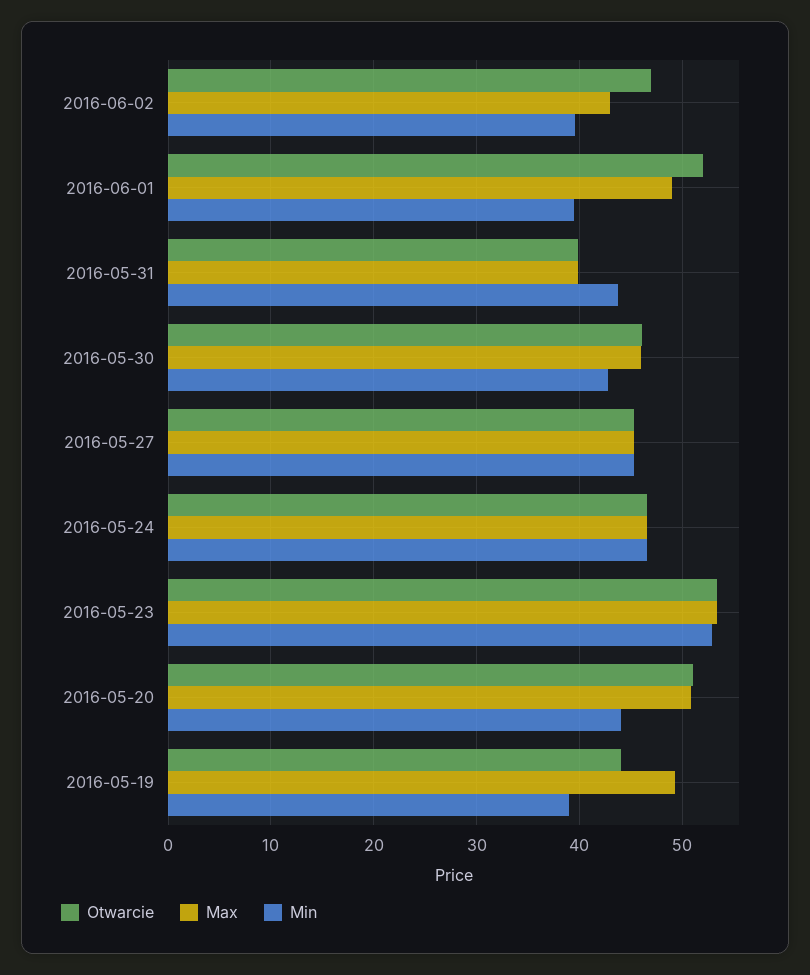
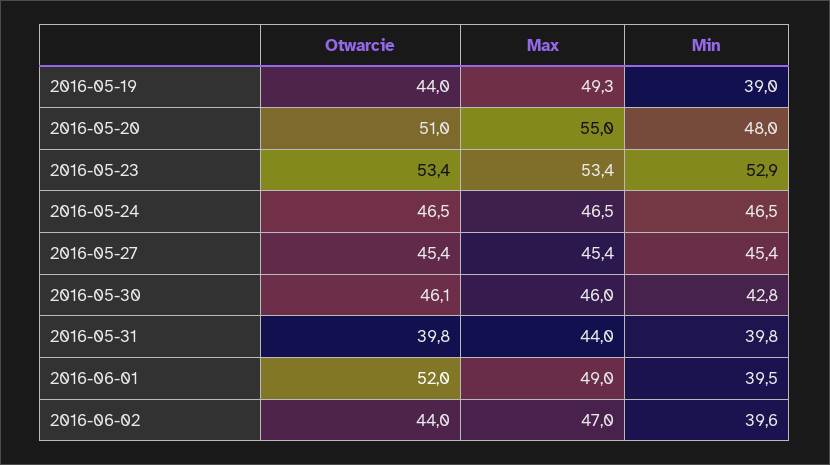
  {
    "Otwarcie": {
-     "2016-06-02": 47,
+     "2016-06-02": 44,
      "2016-06-01": 52,
      "2016-05-31": 39.8,
      "2016-05-30": 46.1,
      "2016-05-27": 45.4,
      "2016-05-24": 46.5,
      "2016-05-23": 53.4,
      "2016-05-20": 51,
      "2016-05-19": 44
    },
    "Max": {
-     "2016-06-02": 43,
+     "2016-06-02": 47,
      "2016-06-01": 49,
-     "2016-05-31": 40,
+     "2016-05-31": 44,
      "2016-05-30": 46,
      "2016-05-27": 45.4,
      "2016-05-24": 46.5,
      "2016-05-23": 53.4,
-     "2016-05-20": 51,
+     "2016-05-20": 55,
      "2016-05-19": 49.3
    },
    "Min": {
      "2016-06-02": 39.6,
      "2016-06-01": 39.5,
-     "2016-05-31": 44,
+     "2016-05-31": 39.8,
      "2016-05-30": 42.8,
      "2016-05-27": 45.4,
      "2016-05-24": 46.5,
      "2016-05-23": 52.9,
-     "2016-05-20": 44,
+     "2016-05-20": 48,
      "2016-05-19": 39
    }
  }

